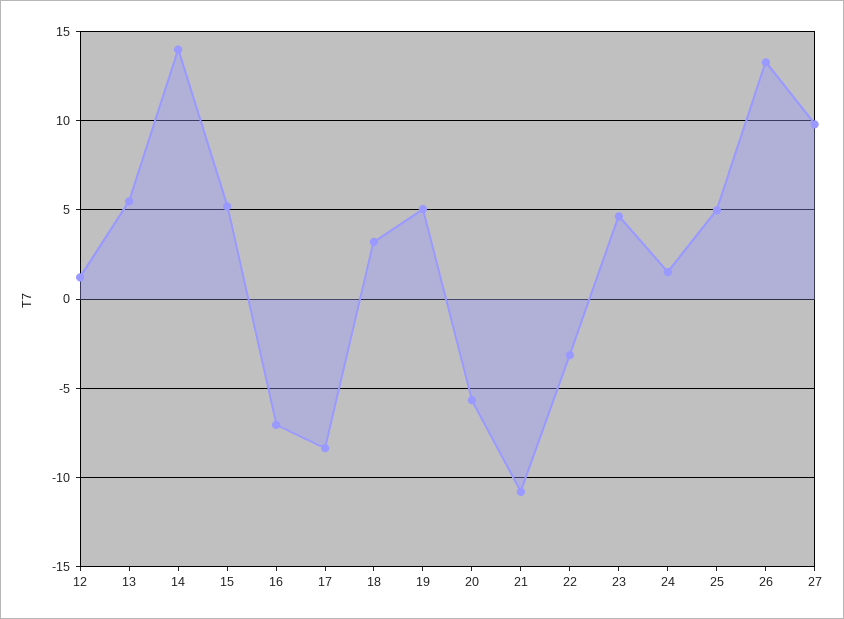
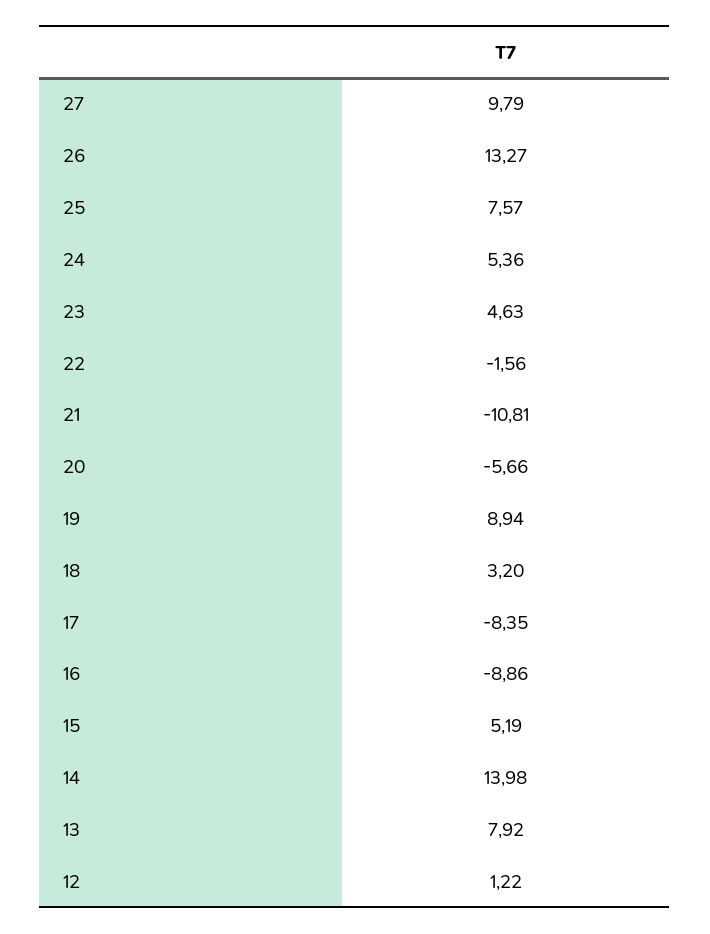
  {
    "12": 1.22,
-   "13": 5.5,
+   "13": 7.92,
    "14": 13.98,
    "15": 5.19,
-   "16": -7,
+   "16": -8.86,
    "17": -8.35,
    "18": 3.2,
-   "19": 5,
+   "19": 8.94,
    "20": -5.66,
    "21": -10.81,
-   "22": -3,
+   "22": -1.56,
    "23": 4.63,
-   "24": 1.5,
+   "24": 5.36,
-   "25": 5,
+   "25": 7.57,
    "26": 13.27,
    "27": 9.79
  }

